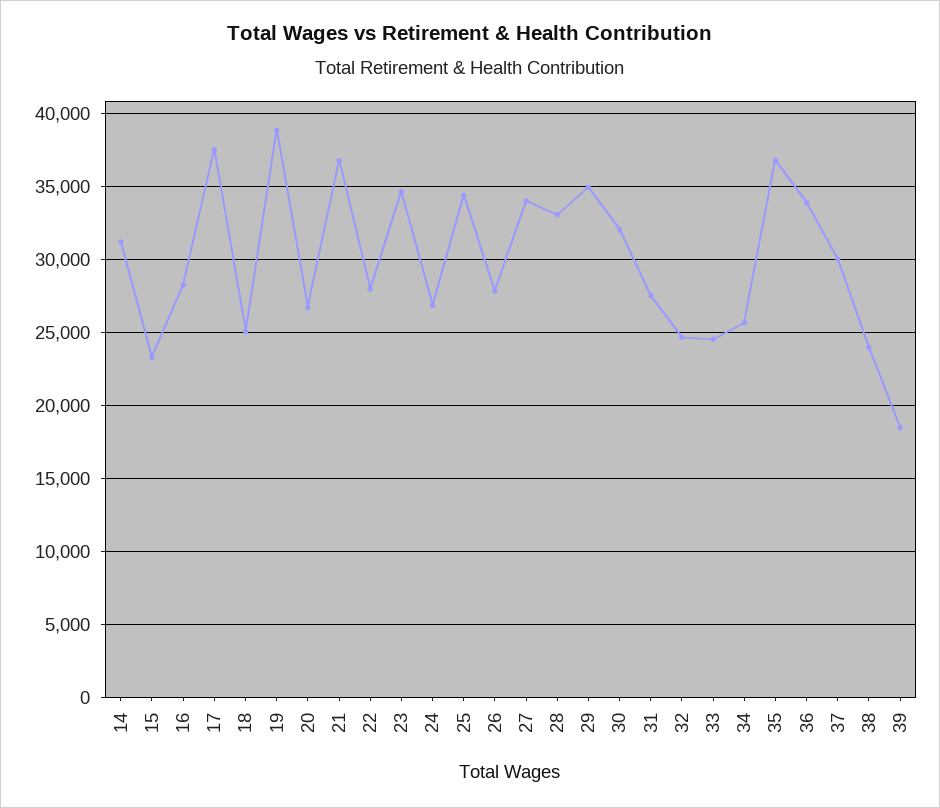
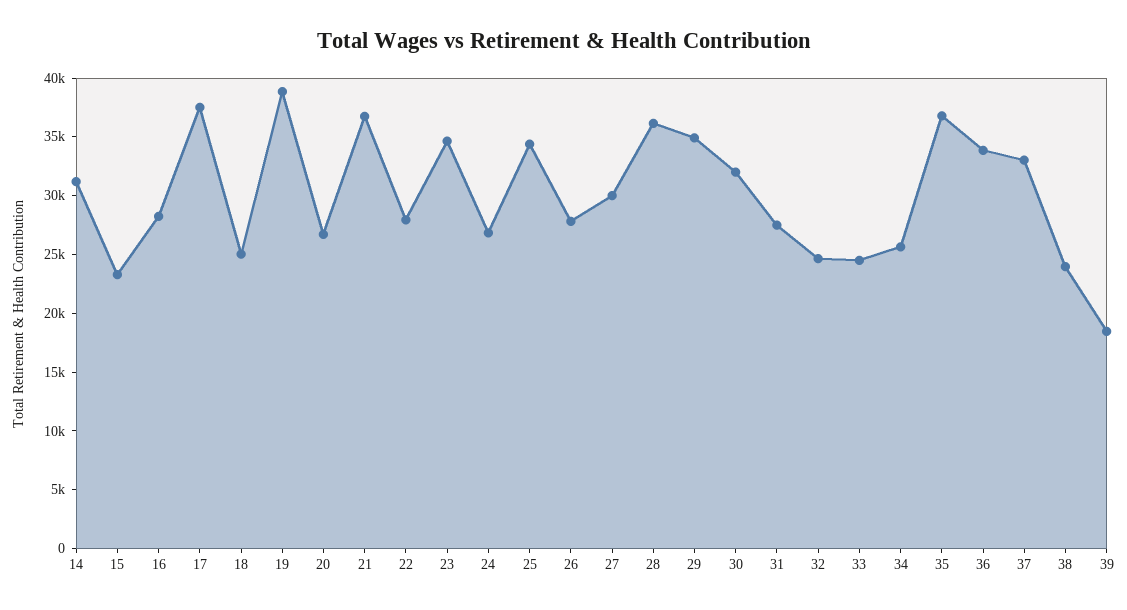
  {
    "14": 31000,
    "15": 23500,
    "16": 28000,
    "17": 37500,
    "18": 25000,
    "19": 39000,
    "20": 26500,
    "21": 36500,
    "22": 28000,
    "23": 34500,
    "24": 27000,
    "25": 34500,
    "26": 28000,
-   "27": 34000,
+   "27": 30000,
-   "28": 33000,
+   "28": 36000,
    "29": 35000,
    "30": 32000,
    "31": 27500,
    "32": 24500,
    "33": 24500,
    "34": 25500,
    "35": 37000,
    "36": 34000,
-   "37": 30000,
+   "37": 33000,
    "38": 24000,
    "39": 18500
  }

